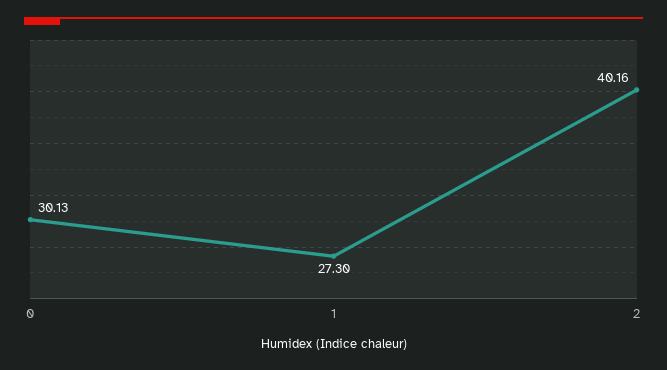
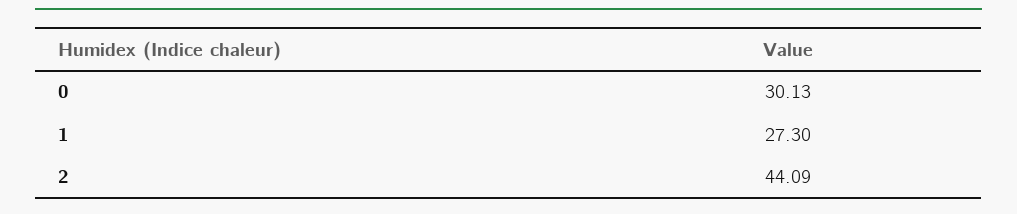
  {
    "0": 30.13,
    "1": 27.3,
-   "2": 40.16
+   "2": 44.09
  }

